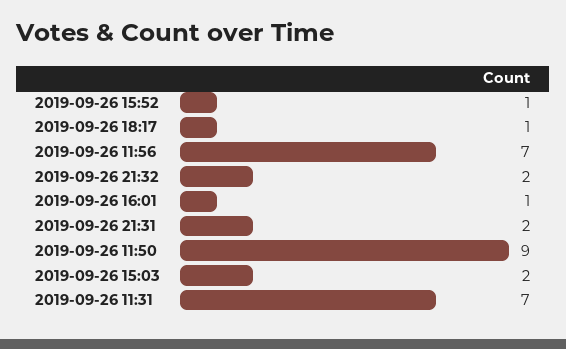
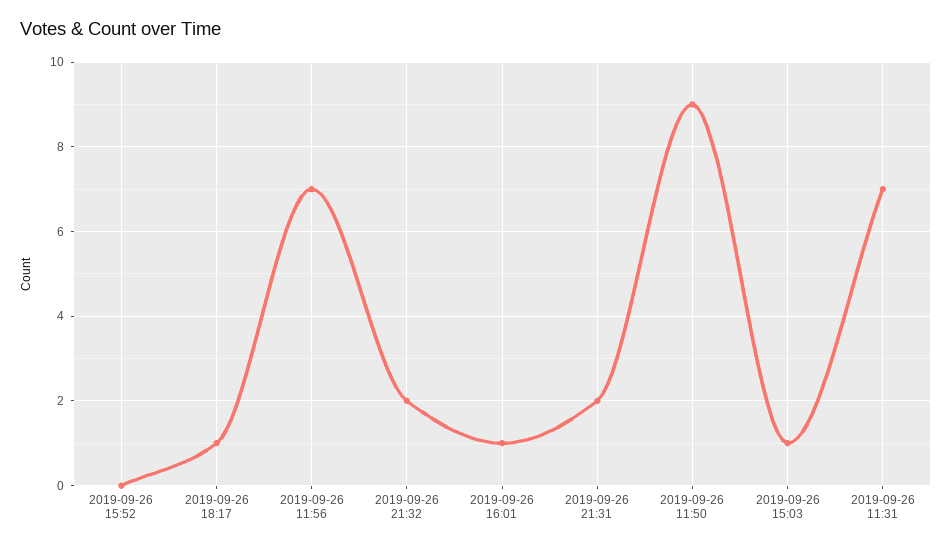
  {
-   "2019-09-26 15:52": 1,
+   "2019-09-26 15:52": 0,
    "2019-09-26 18:17": 1,
    "2019-09-26 11:56": 7,
    "2019-09-26 21:32": 2,
    "2019-09-26 16:01": 1,
    "2019-09-26 21:31": 2,
    "2019-09-26 11:50": 9,
-   "2019-09-26 15:03": 2,
+   "2019-09-26 15:03": 1,
    "2019-09-26 11:31": 7
  }

